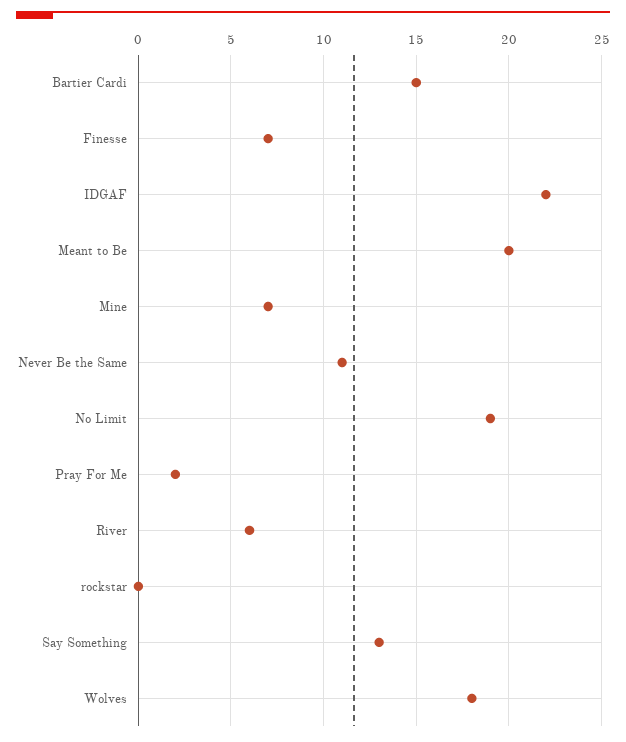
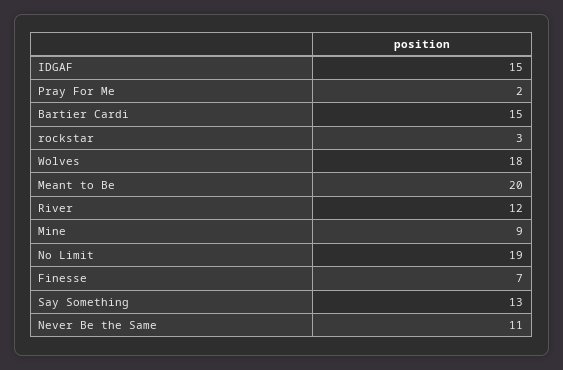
  {
    "Bartier Cardi": 15,
    "Finesse": 7,
-   "IDGAF": 22,
+   "IDGAF": 15,
    "Meant to Be": 20,
-   "Mine": 7,
+   "Mine": 9,
    "Never Be the Same": 11,
    "No Limit": 19,
    "Pray For Me": 2,
-   "River": 6,
+   "River": 12,
-   "rockstar": 0,
+   "rockstar": 3,
    "Say Something": 13,
    "Wolves": 18
  }

